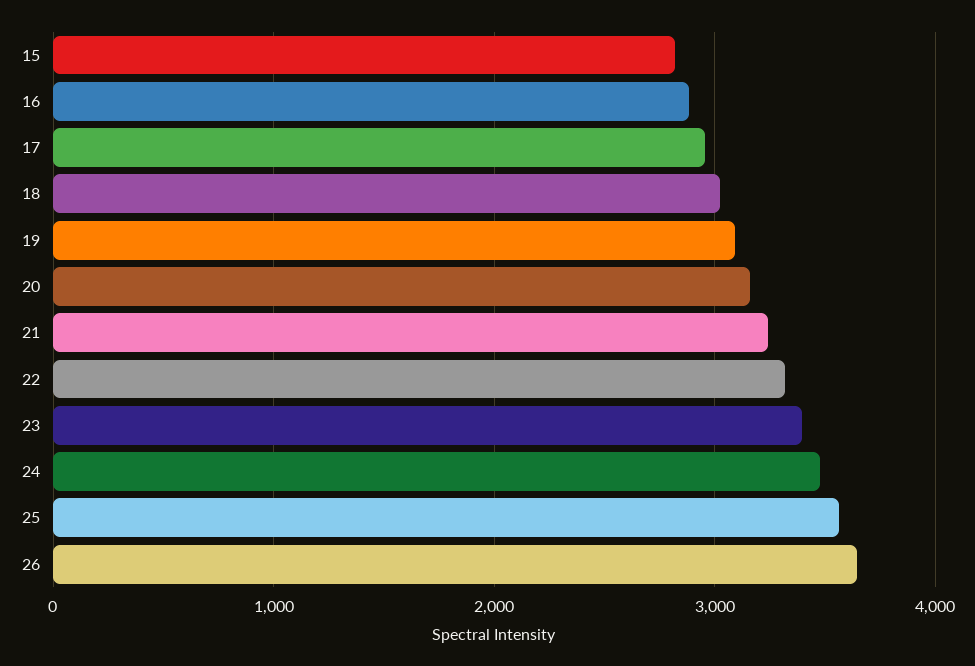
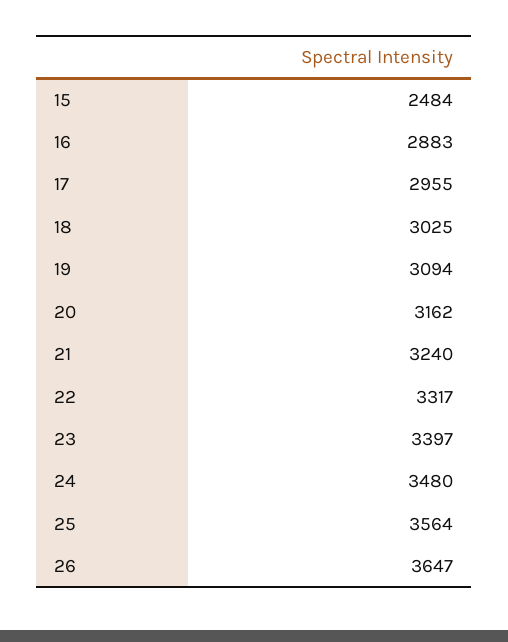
  {
-   "15": 2800,
+   "15": 2484,
    "16": 2883,
    "17": 2955,
    "18": 3025,
    "19": 3094,
    "20": 3162,
    "21": 3240,
    "22": 3317,
    "23": 3397,
    "24": 3480,
    "25": 3564,
    "26": 3647
  }

